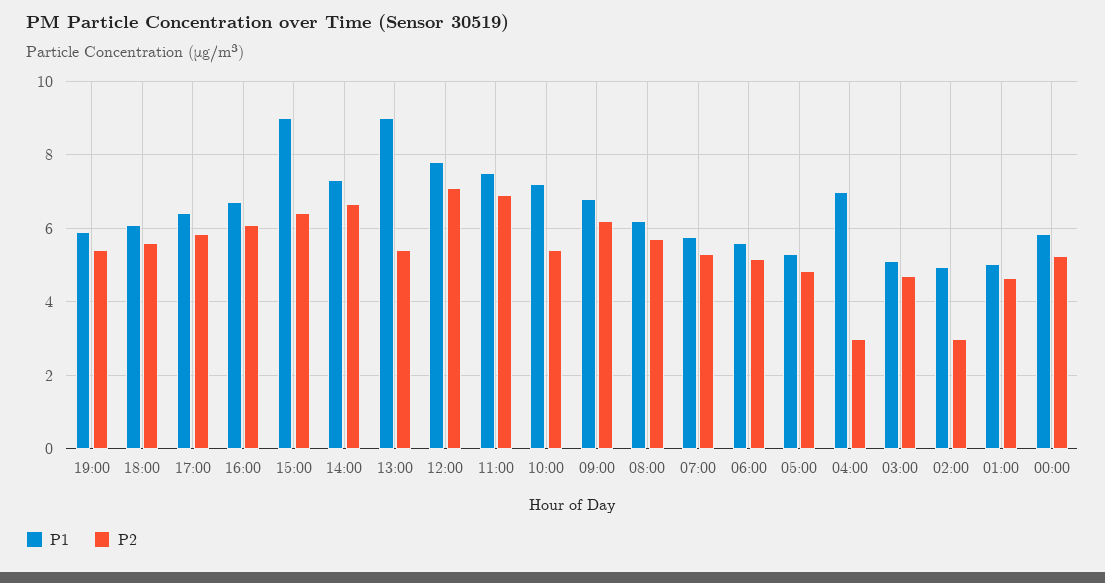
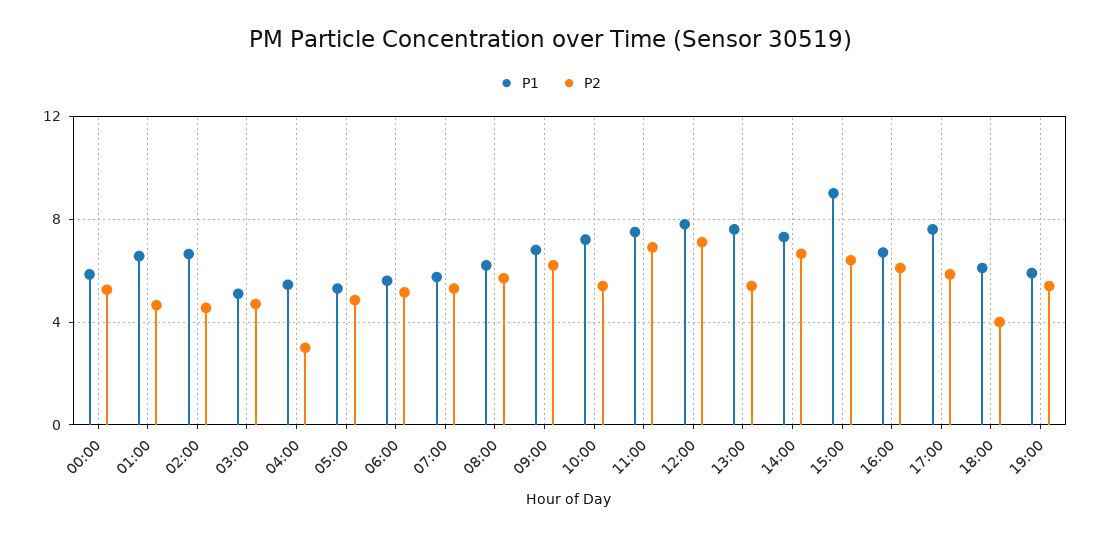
  {
    "P1": {
      "19:00": 6,
      "18:00": 6.2,
-     "17:00": 6.4,
+     "17:00": 7.5,
      "16:00": 6.8,
      "15:00": 9,
      "14:00": 7.4,
-     "13:00": 9,
+     "13:00": 7.5,
      "12:00": 7.8,
      "11:00": 7.6,
      "10:00": 7.2,
      "09:00": 6.8,
      "08:00": 6.2,
      "07:00": 5.8,
      "06:00": 5.6,
      "05:00": 5.4,
-     "04:00": 7,
+     "04:00": 5.5,
      "03:00": 5.2,
-     "02:00": 5,
+     "02:00": 6.5,
-     "01:00": 5,
+     "01:00": 6.5,
      "00:00": 5.8
    },
    "P2": {
      "19:00": 5.4,
-     "18:00": 5.6,
+     "18:00": 4,
      "17:00": 5.8,
      "16:00": 6.2,
      "15:00": 6.4,
      "14:00": 6.6,
      "13:00": 5.4,
      "12:00": 7.2,
      "11:00": 7,
      "10:00": 5.4,
      "09:00": 6.2,
      "08:00": 5.8,
      "07:00": 5.4,
      "06:00": 5.2,
      "05:00": 4.8,
      "04:00": 3,
      "03:00": 4.8,
-     "02:00": 3,
+     "02:00": 4.5,
      "01:00": 4.6,
      "00:00": 5.2
    }
  }

